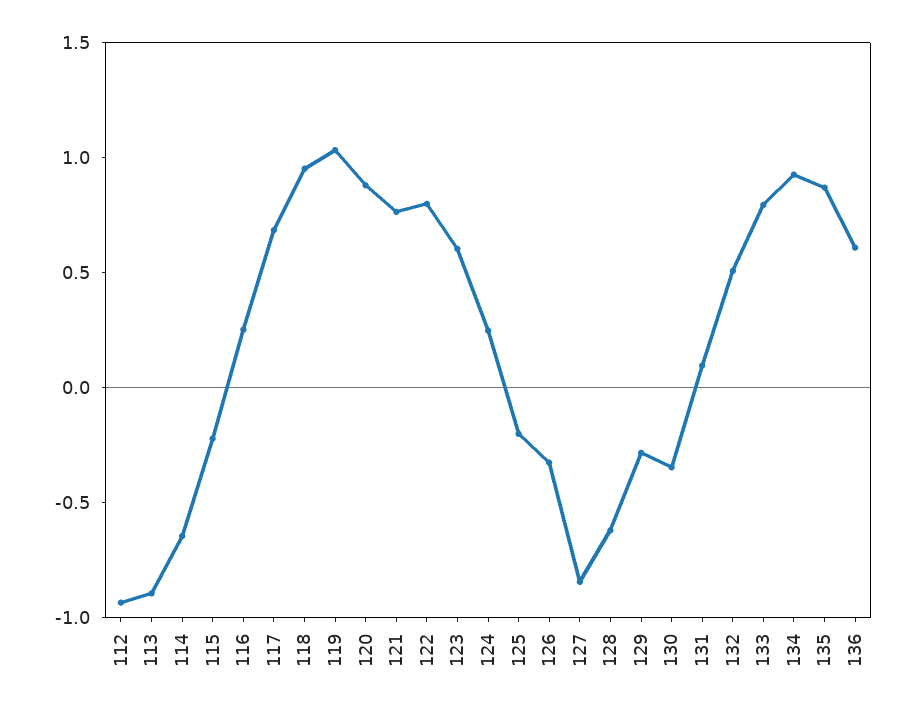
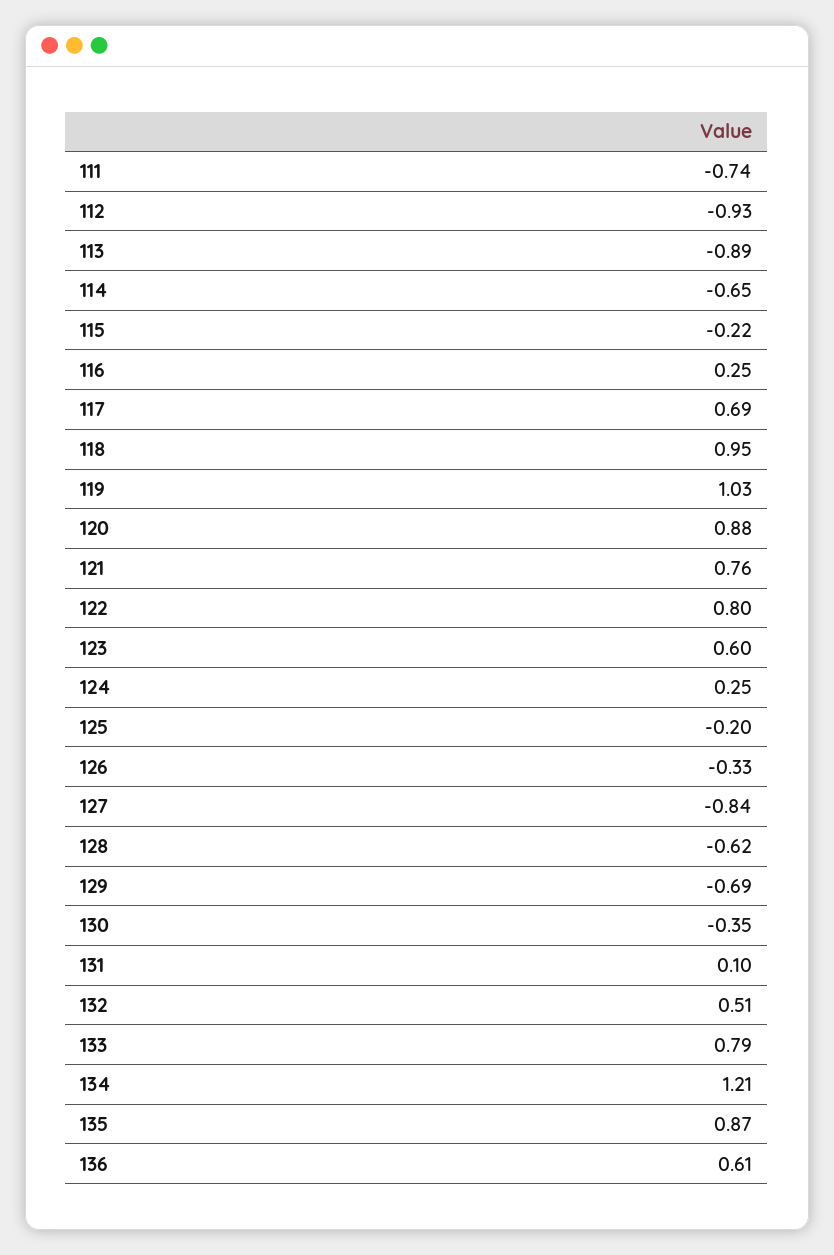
  {
    "112": -0.93,
    "113": -0.89,
    "114": -0.65,
    "115": -0.22,
    "116": 0.25,
    "117": 0.69,
    "118": 0.95,
    "119": 1.03,
    "120": 0.88,
    "121": 0.76,
    "122": 0.8,
    "123": 0.6,
    "124": 0.25,
    "125": -0.2,
    "126": -0.33,
    "127": -0.84,
    "128": -0.62,
-   "129": -0.3,
+   "129": -0.69,
    "130": -0.35,
    "131": 0.1,
    "132": 0.51,
    "133": 0.79,
-   "134": 0.9,
+   "134": 1.21,
    "135": 0.87,
-   "136": 0.61
+   "136": 0.61,
+   "111": -0.74
  }

